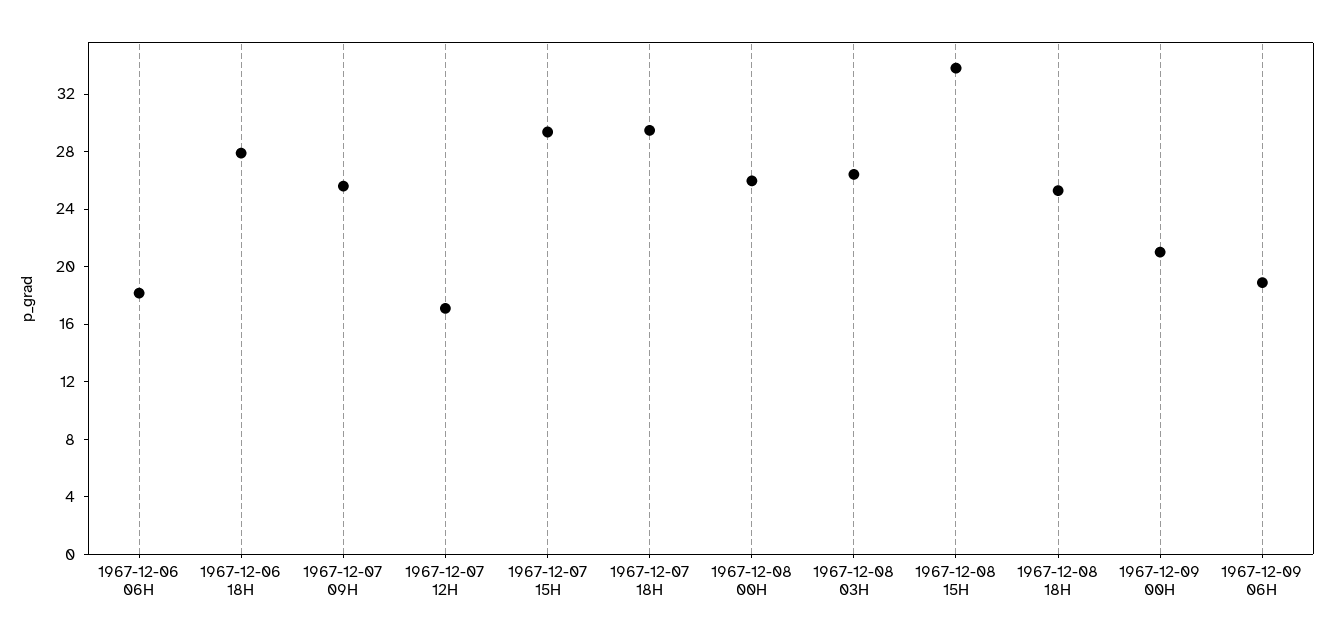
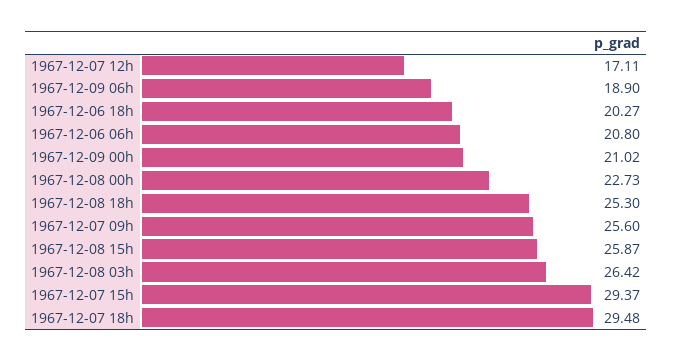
  {
-   "1967-12-06 06H": 18,
+   "1967-12-06 06H": 20.8,
-   "1967-12-06 18H": 28,
+   "1967-12-06 18H": 20.27,
    "1967-12-07 09H": 25.6,
    "1967-12-07 12H": 17.11,
    "1967-12-07 15H": 29.37,
    "1967-12-07 18H": 29.48,
-   "1967-12-08 00H": 26,
+   "1967-12-08 00H": 22.73,
    "1967-12-08 03H": 26.42,
-   "1967-12-08 15H": 34,
+   "1967-12-08 15H": 25.87,
    "1967-12-08 18H": 25.3,
    "1967-12-09 00H": 21.02,
    "1967-12-09 06H": 18.9
  }

